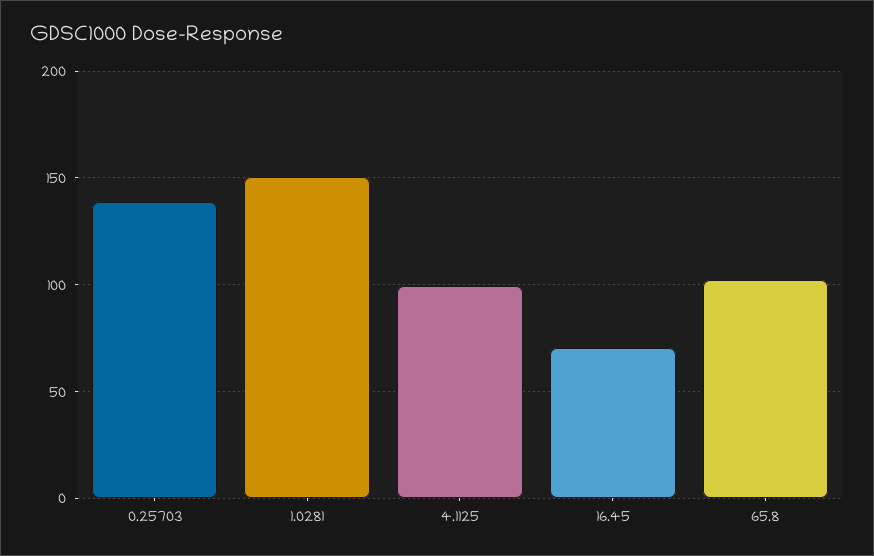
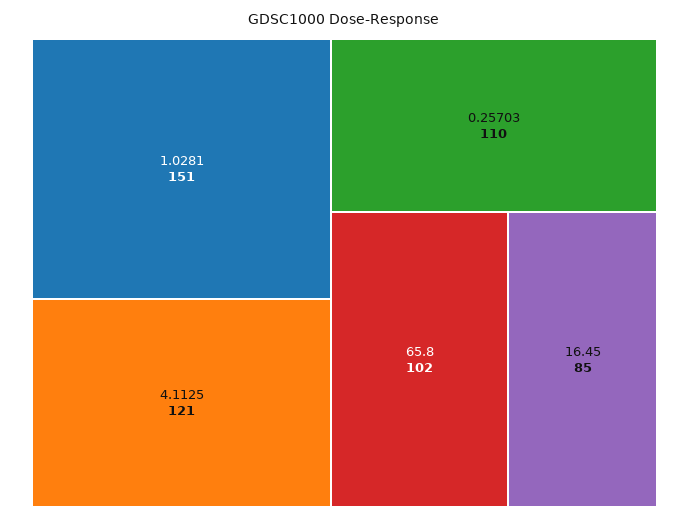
  {
-   "0.25703": 140,
+   "0.25703": 110,
    "1.0281": 151,
-   "4.1125": 100,
+   "4.1125": 121,
-   "16.45": 70,
+   "16.45": 85,
    "65.8": 102
  }

